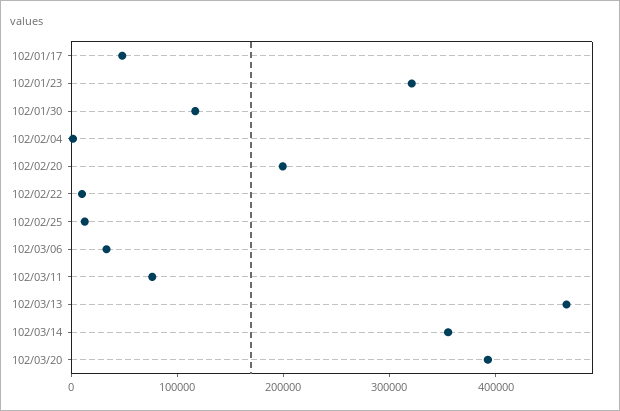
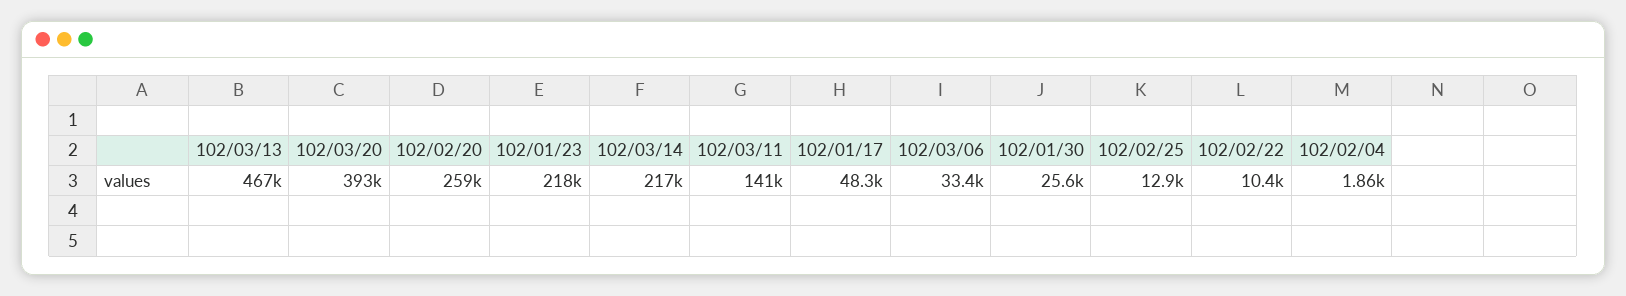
  {
    "102/01/17": 48300,
-   "102/01/23": 320000,
+   "102/01/23": 218000,
-   "102/01/30": 120000,
+   "102/01/30": 25600,
    "102/02/04": 1860,
-   "102/02/20": 200000,
+   "102/02/20": 259000,
    "102/02/22": 10400,
    "102/02/25": 12900,
    "102/03/06": 33400,
-   "102/03/11": 80000,
+   "102/03/11": 141000,
    "102/03/13": 467000,
-   "102/03/14": 360000,
+   "102/03/14": 217000,
    "102/03/20": 393000
  }

